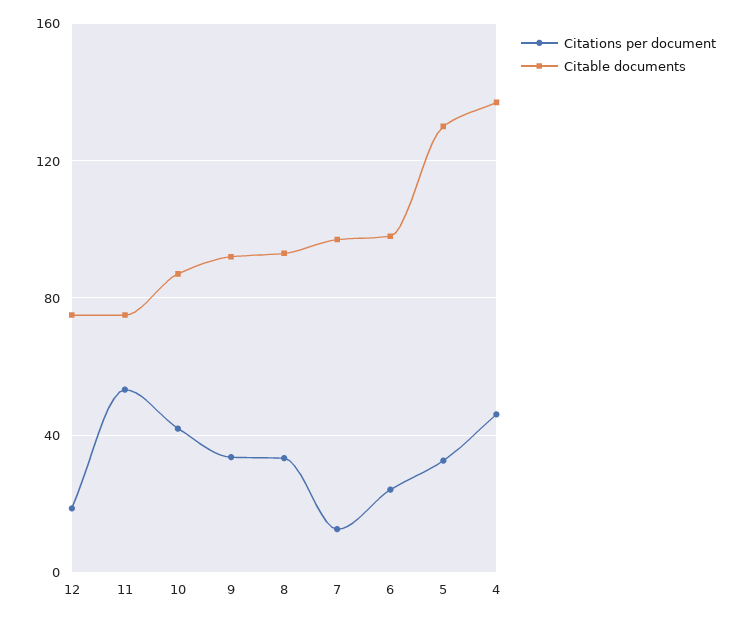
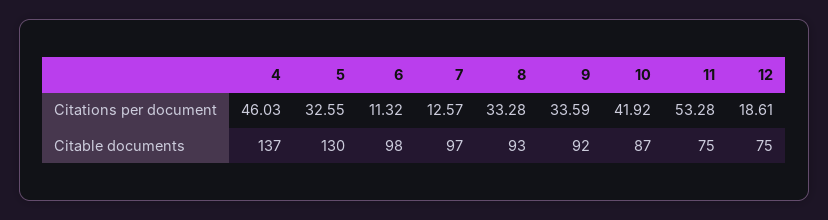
  {
    "Citations per document": {
      "12": 18.61,
      "11": 53.28,
      "10": 41.92,
      "9": 33.59,
      "8": 33.28,
      "7": 12.57,
-     "6": 25,
+     "6": 11.32,
      "5": 32.55,
      "4": 46.03
    },
    "Citable documents": {
      "12": 75,
      "11": 75,
      "10": 87,
      "9": 92,
      "8": 93,
      "7": 97,
      "6": 98,
      "5": 130,
      "4": 137
    }
  }

